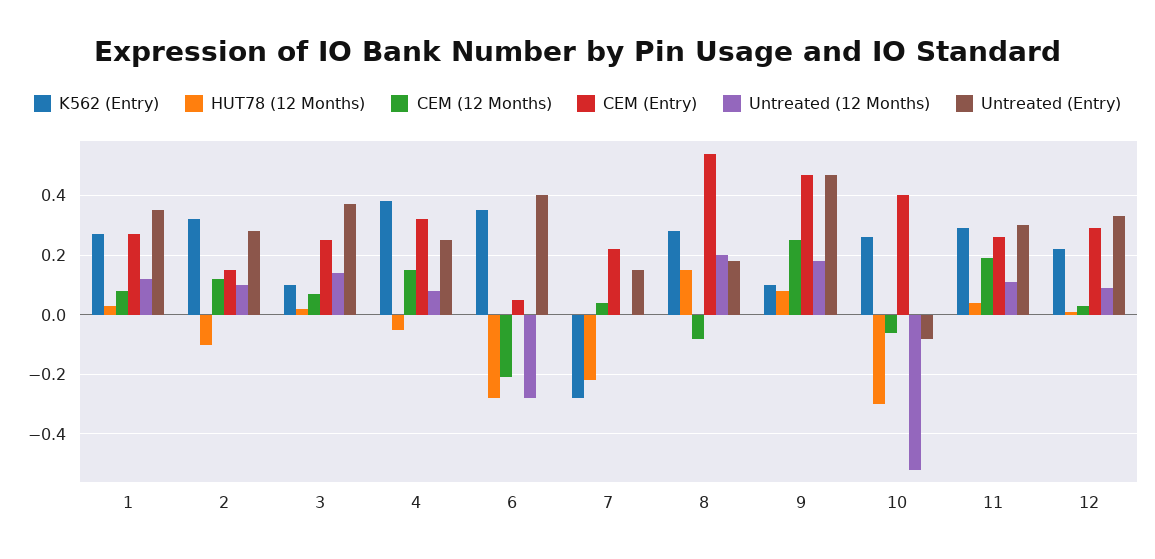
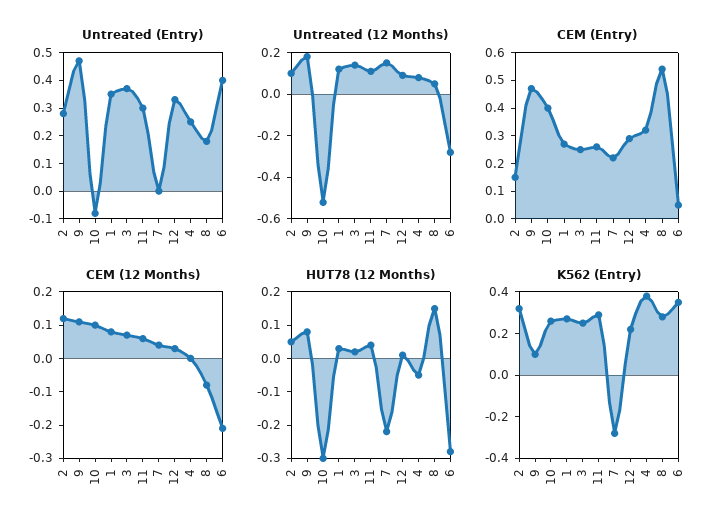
  {
    "K562 (Entry)": {
      "1": 0.25,
      "2": 0.3,
-     "3": 0.1,
+     "3": 0.25,
      "4": 0.4,
      "6": 0.35,
      "7": -0.3,
      "8": 0.3,
      "9": 0.1,
      "10": 0.25,
      "11": 0.3,
      "12": 0.2
    },
    "HUT78 (12 Months)": {
      "1": 0.05,
-     "2": -0.1,
+     "2": 0.05,
      "3": 0,
      "4": -0.05,
      "6": -0.3,
      "7": -0.2,
      "8": 0.15,
      "9": 0.1,
      "10": -0.3,
      "11": 0.05,
      "12": 0
    },
    "CEM (12 Months)": {
      "1": 0.1,
      "2": 0.1,
      "3": 0.05,
-     "4": 0.15,
+     "4": 0,
      "6": -0.2,
      "7": 0.05,
      "8": -0.1,
-     "9": 0.25,
+     "9": 0.1,
-     "10": -0.05,
+     "10": 0.1,
-     "11": 0.2,
+     "11": 0.05,
      "12": 0.05
    },
    "CEM (Entry)": {
      "1": 0.25,
      "2": 0.15,
      "3": 0.25,
      "4": 0.3,
      "6": 0.05,
      "7": 0.2,
      "8": 0.55,
      "9": 0.45,
      "10": 0.4,
      "11": 0.25,
      "12": 0.3
    },
    "Untreated (12 Months)": {
      "1": 0.1,
      "2": 0.1,
      "3": 0.15,
      "4": 0.1,
      "6": -0.3,
-     "7": 0,
+     "7": 0.15,
-     "8": 0.2,
+     "8": 0.05,
      "9": 0.2,
      "10": -0.5,
      "11": 0.1,
      "12": 0.1
    },
    "Untreated (Entry)": {
      "1": 0.35,
      "2": 0.3,
      "3": 0.35,
      "4": 0.25,
      "6": 0.4,
-     "7": 0.15,
+     "7": 0,
      "8": 0.2,
      "9": 0.45,
      "10": -0.1,
      "11": 0.3,
      "12": 0.35
    }
  }

